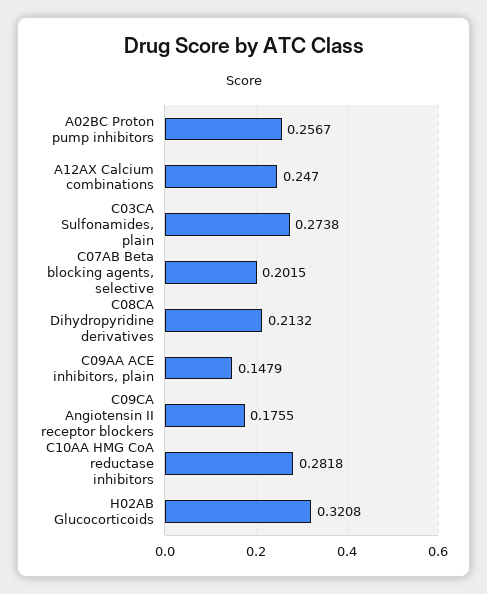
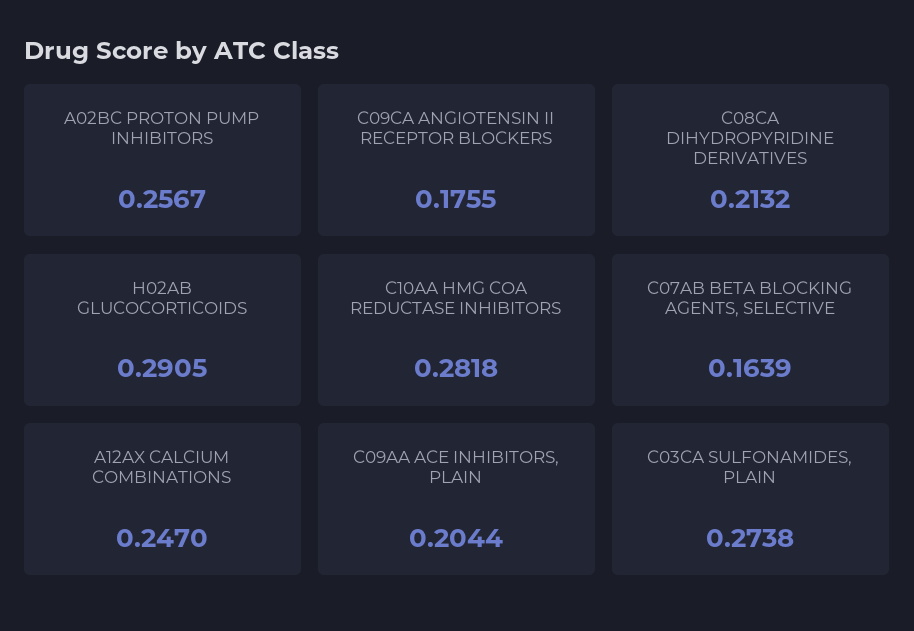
  {
    "A02BC Proton pump inhibitors": 0.2567,
    "A12AX Calcium combinations": 0.247,
    "C03CA Sulfonamides, plain": 0.2738,
-   "C07AB Beta blocking agents, selective": 0.2015,
+   "C07AB Beta blocking agents, selective": 0.1639,
    "C08CA Dihydropyridine derivatives": 0.2132,
-   "C09AA ACE inhibitors, plain": 0.1479,
+   "C09AA ACE inhibitors, plain": 0.2044,
    "C09CA Angiotensin II receptor blockers": 0.1755,
    "C10AA HMG CoA reductase inhibitors": 0.2818,
-   "H02AB Glucocorticoids": 0.3208
+   "H02AB Glucocorticoids": 0.2905
  }

